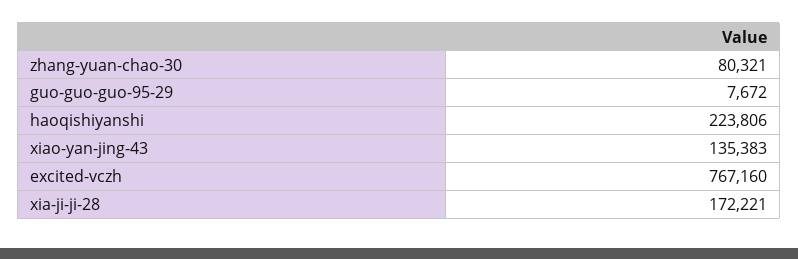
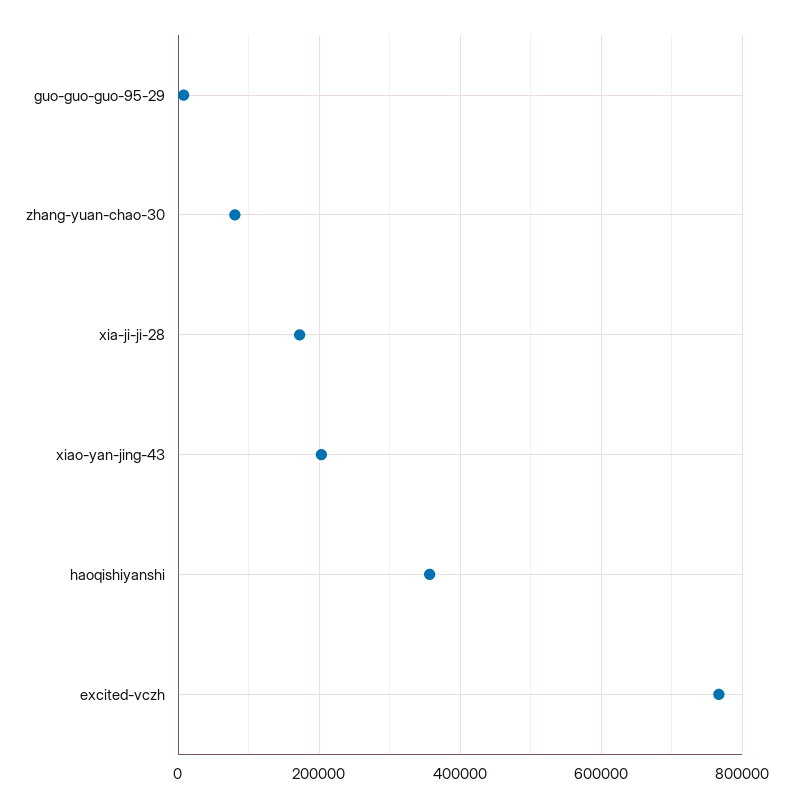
  {
    "zhang-yuan-chao-30": 80321,
    "guo-guo-guo-95-29": 7672,
-   "haoqishiyanshi": 223806,
+   "haoqishiyanshi": 360000,
-   "xiao-yan-jing-43": 135383,
+   "xiao-yan-jing-43": 200000,
    "excited-vczh": 767160,
    "xia-ji-ji-28": 172221
  }

